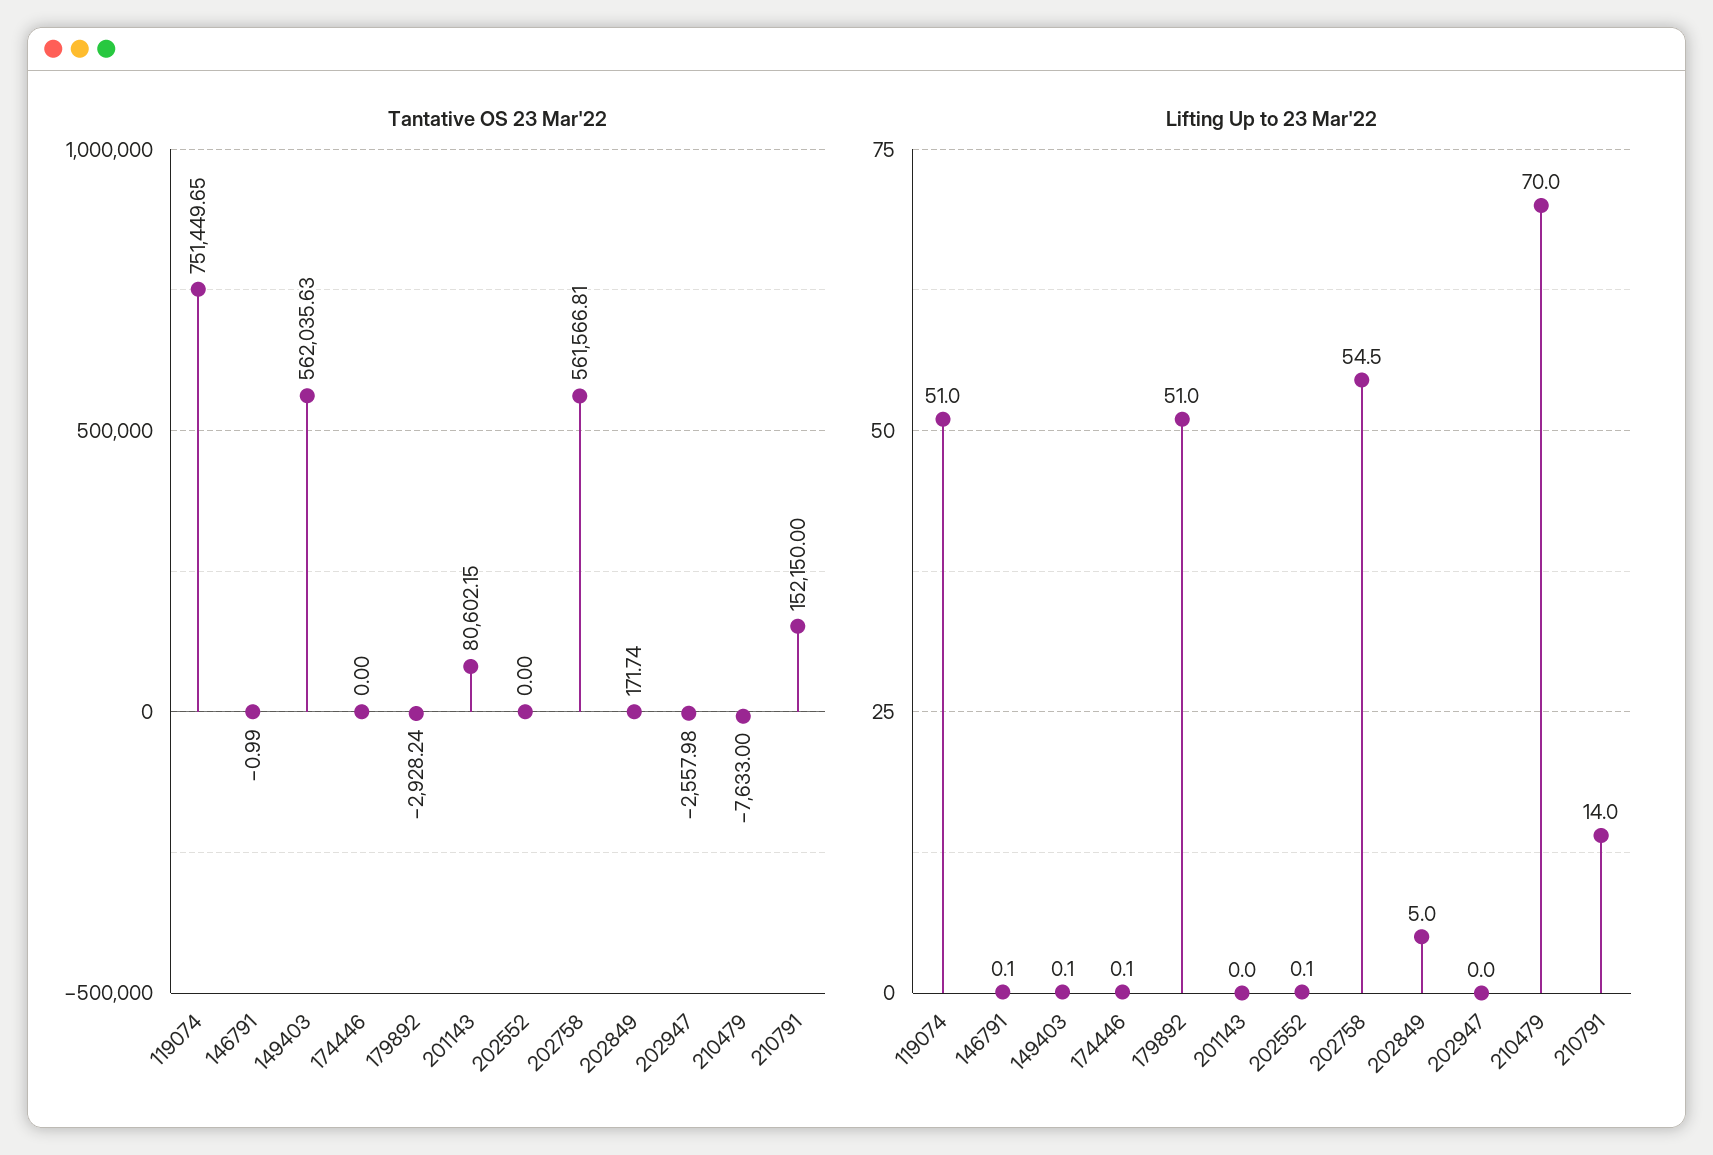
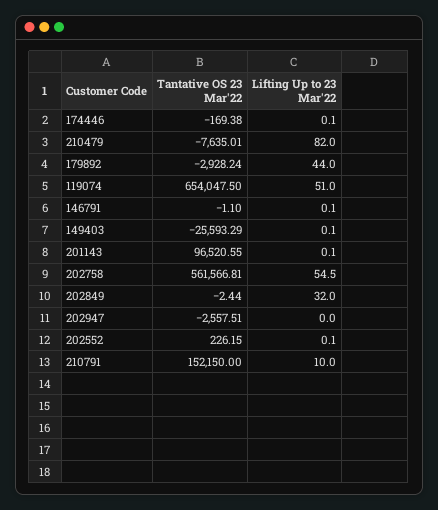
  {
    "Tantative OS 23 Mar'22": {
-     "119074": 751449.65,
+     "119074": 654047.5,
-     "146791": -0.99,
+     "146791": -1.1,
-     "149403": 562035.63,
+     "149403": -25593.29,
-     "174446": 0,
+     "174446": -169.38,
      "179892": -2928.24,
-     "201143": 80602.15,
+     "201143": 96520.55,
-     "202552": 0,
+     "202552": 226.15,
      "202758": 561566.81,
-     "202849": 171.74,
+     "202849": -2.44,
-     "202947": -2557.98,
+     "202947": -2557.51,
-     "210479": -7633,
+     "210479": -7635.01,
      "210791": 152150
    },
    "Lifting Up to 23 Mar'22": {
      "119074": 51,
      "146791": 0.1,
      "149403": 0.1,
      "174446": 0.1,
-     "179892": 51,
+     "179892": 44,
-     "201143": 0,
+     "201143": 0.1,
      "202552": 0.1,
      "202758": 54.5,
-     "202849": 5,
+     "202849": 32,
      "202947": 0,
-     "210479": 70,
+     "210479": 82,
-     "210791": 14
+     "210791": 10
    }
  }

